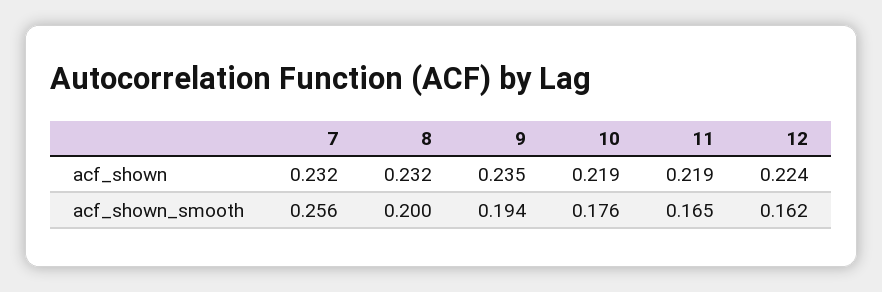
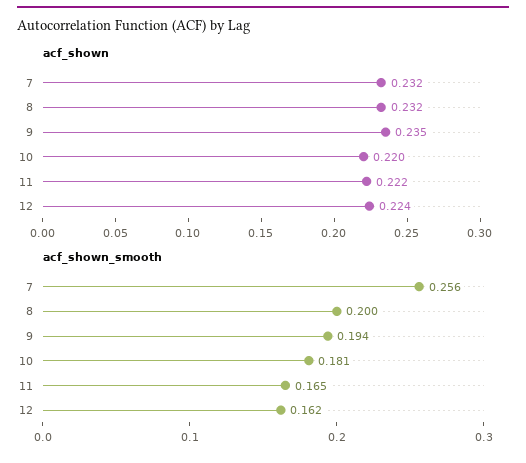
  {
    "acf_shown": {
      "7": 0.232,
      "8": 0.232,
      "9": 0.235,
-     "10": 0.219,
+     "10": 0.22,
-     "11": 0.219,
+     "11": 0.222,
      "12": 0.224
    },
    "acf_shown_smooth": {
      "7": 0.256,
      "8": 0.2,
      "9": 0.194,
-     "10": 0.176,
+     "10": 0.181,
      "11": 0.165,
      "12": 0.162
    }
  }

